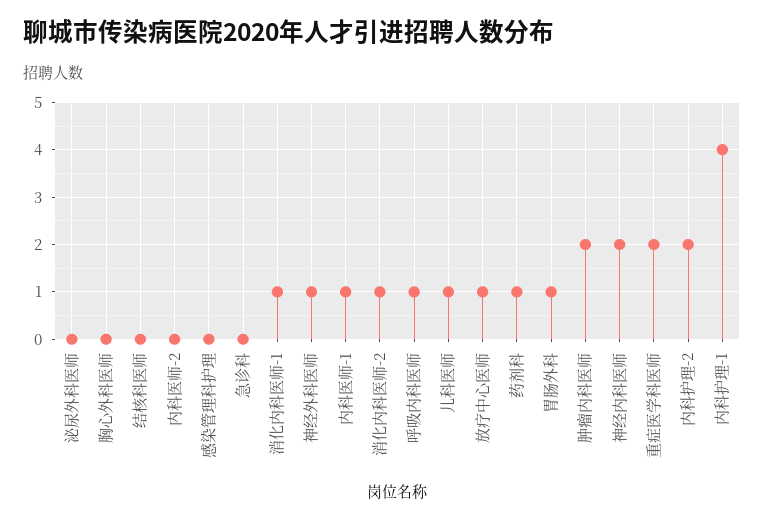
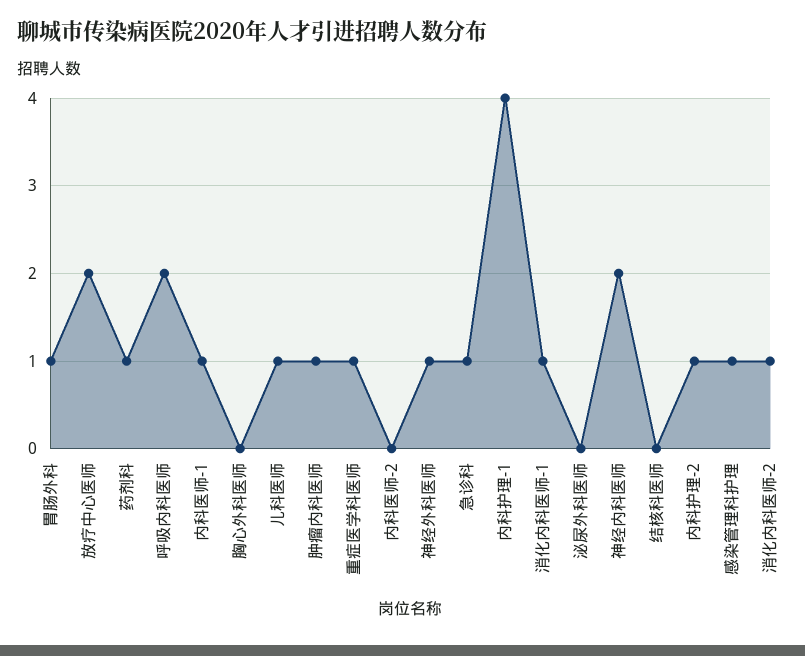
  {
    "泌尿外科医师": 0,
    "胸心外科医师": 0,
    "结核科医师": 0,
    "内科医师-2": 0,
-   "感染管理科护理": 0,
+   "感染管理科护理": 1,
-   "急诊科": 0,
+   "急诊科": 1,
    "消化内科医师-1": 1,
    "神经外科医师": 1,
    "内科医师-1": 1,
    "消化内科医师-2": 1,
-   "呼吸内科医师": 1,
+   "呼吸内科医师": 2,
    "儿科医师": 1,
-   "放疗中心医师": 1,
+   "放疗中心医师": 2,
    "药剂科": 1,
    "胃肠外科": 1,
-   "肿瘤内科医师": 2,
+   "肿瘤内科医师": 1,
    "神经内科医师": 2,
-   "重症医学科医师": 2,
+   "重症医学科医师": 1,
-   "内科护理-2": 2,
+   "内科护理-2": 1,
    "内科护理-1": 4
  }

